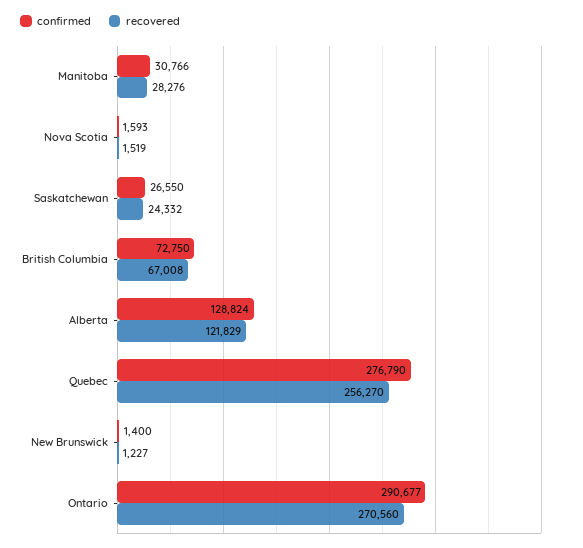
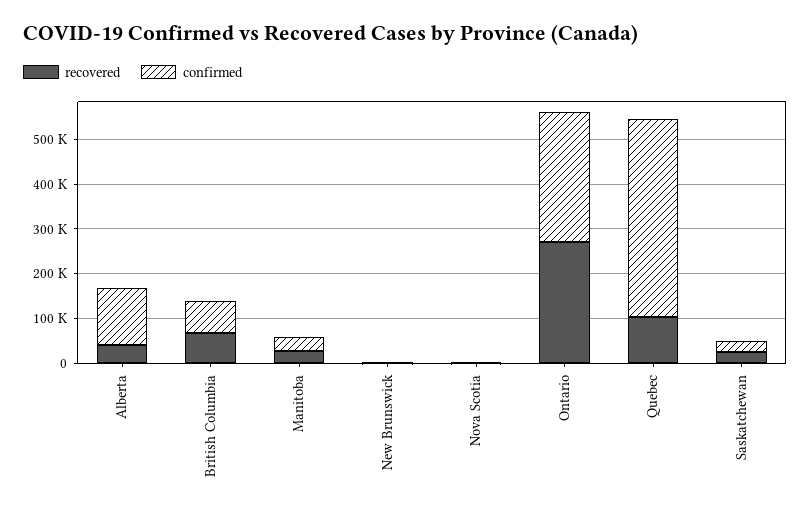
  {
    "confirmed": {
      "Manitoba": 30766,
      "Nova Scotia": 1593,
      "Saskatchewan": 26550,
      "British Columbia": 72750,
      "Alberta": 128824,
-     "Quebec": 276790,
+     "Quebec": 440000,
      "New Brunswick": 1400,
      "Ontario": 290677
    },
    "recovered": {
      "Manitoba": 28276,
      "Nova Scotia": 1519,
      "Saskatchewan": 24332,
      "British Columbia": 67008,
-     "Alberta": 121829,
+     "Alberta": 40000,
-     "Quebec": 256270,
+     "Quebec": 100000,
      "New Brunswick": 1227,
      "Ontario": 270560
    }
  }

